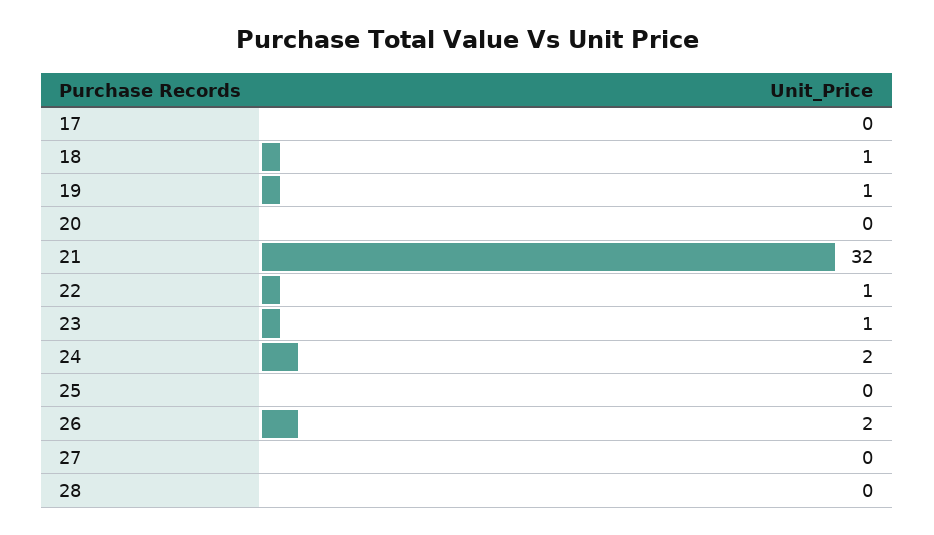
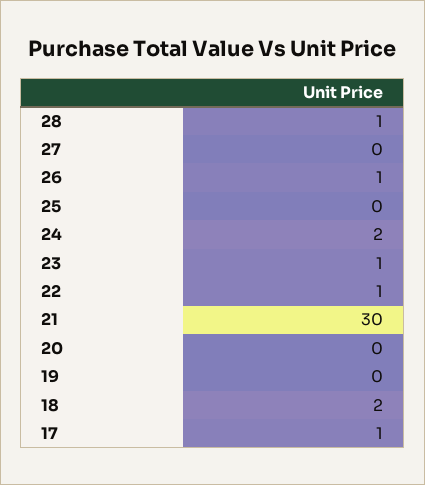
  {
-   "17": 0,
+   "17": 1,
-   "18": 1,
+   "18": 2,
-   "19": 1,
+   "19": 0,
    "20": 0,
-   "21": 32,
+   "21": 30,
    "22": 1,
    "23": 1,
    "24": 2,
    "25": 0,
-   "26": 2,
+   "26": 1,
    "27": 0,
-   "28": 0
+   "28": 1
  }

